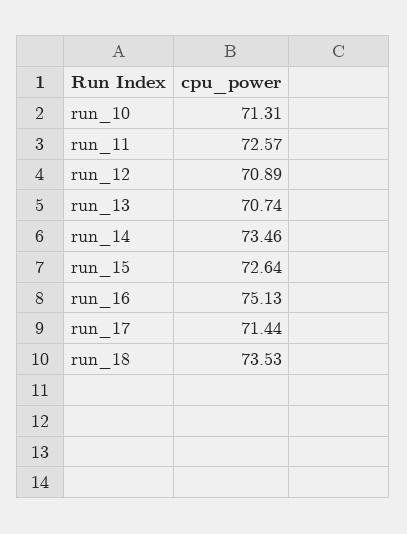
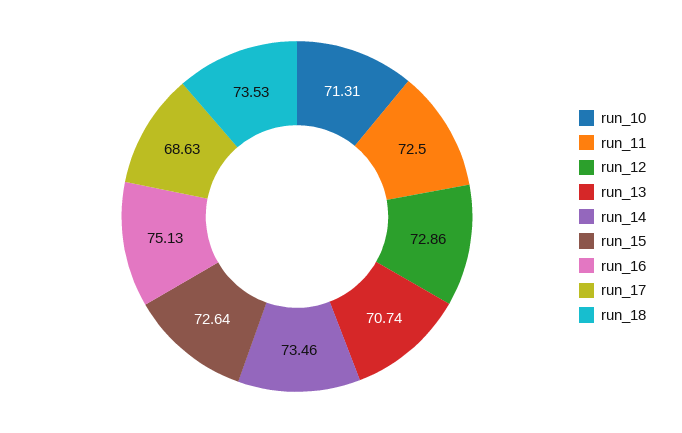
  {
    "run_10": 71.31,
-   "run_11": 72.57,
+   "run_11": 72.5,
-   "run_12": 70.89,
+   "run_12": 72.86,
    "run_13": 70.74,
    "run_14": 73.46,
    "run_15": 72.64,
    "run_16": 75.13,
-   "run_17": 71.44,
+   "run_17": 68.63,
    "run_18": 73.53
  }

